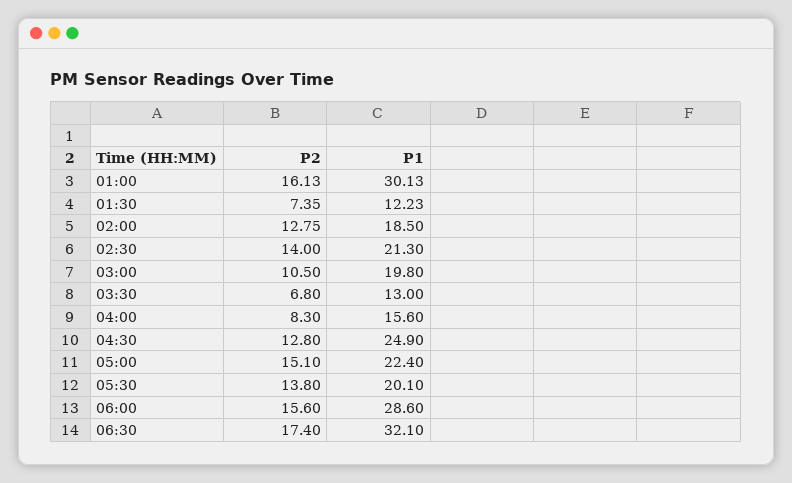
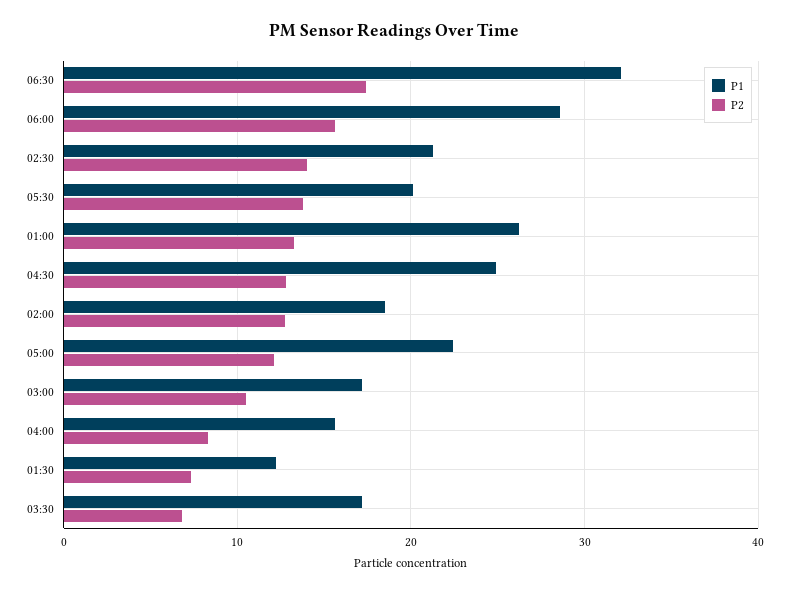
  {
    "P2": {
-     "01:00": 16.13,
+     "01:00": 13,
      "01:30": 7.35,
      "02:00": 12.75,
      "02:30": 14,
      "03:00": 10.5,
      "03:30": 6.8,
      "04:00": 8.3,
      "04:30": 12.8,
-     "05:00": 15.1,
+     "05:00": 12,
      "05:30": 13.8,
      "06:00": 15.6,
      "06:30": 17.4
    },
    "P1": {
-     "01:00": 30.13,
+     "01:00": 26,
      "01:30": 12.23,
      "02:00": 18.5,
      "02:30": 21.3,
-     "03:00": 19.8,
+     "03:00": 17,
-     "03:30": 13,
+     "03:30": 17,
      "04:00": 15.6,
      "04:30": 24.9,
      "05:00": 22.4,
      "05:30": 20.1,
      "06:00": 28.6,
      "06:30": 32.1
    }
  }

